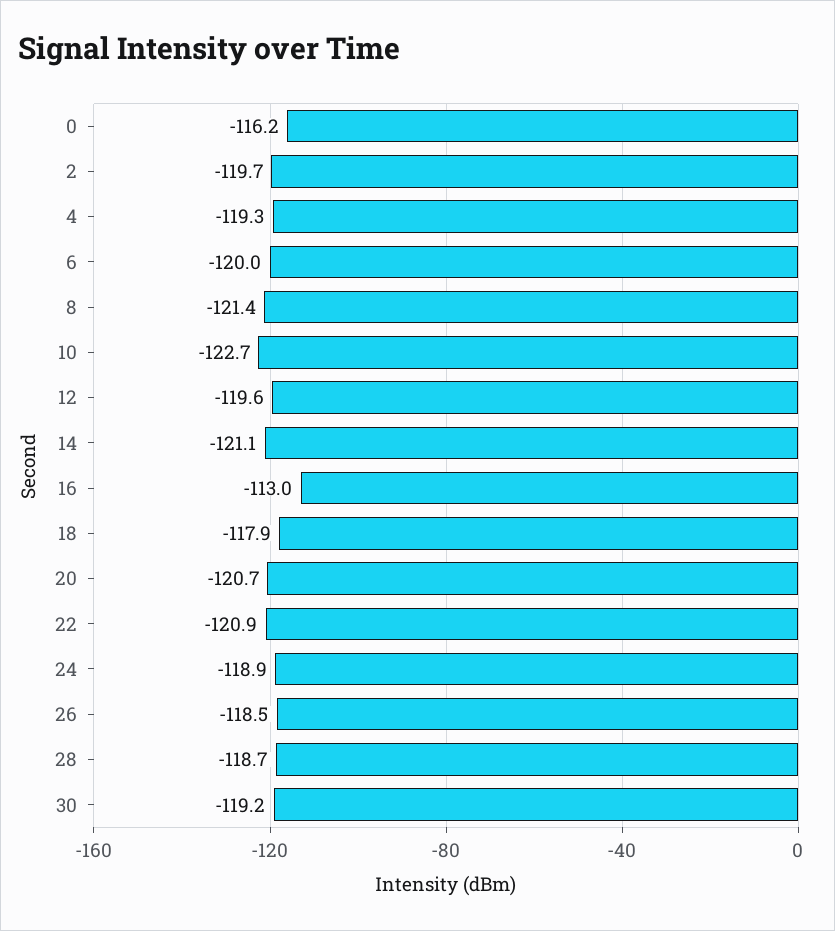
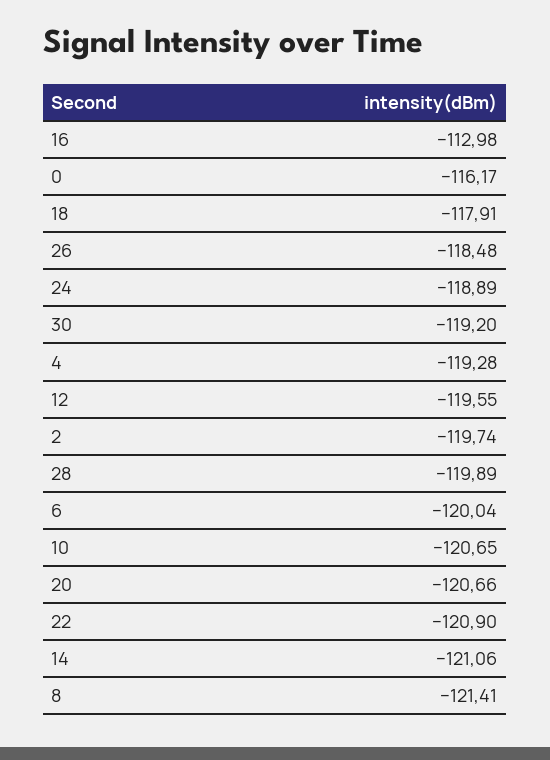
  {
    "0": -116.17,
    "2": -119.74,
    "4": -119.28,
    "6": -120.04,
    "8": -121.41,
-   "10": -122.7,
+   "10": -120.65,
    "12": -119.55,
    "14": -121.06,
    "16": -112.98,
    "18": -117.91,
    "20": -120.66,
    "22": -120.9,
    "24": -118.89,
    "26": -118.48,
-   "28": -118.7,
+   "28": -119.89,
    "30": -119.2
  }

